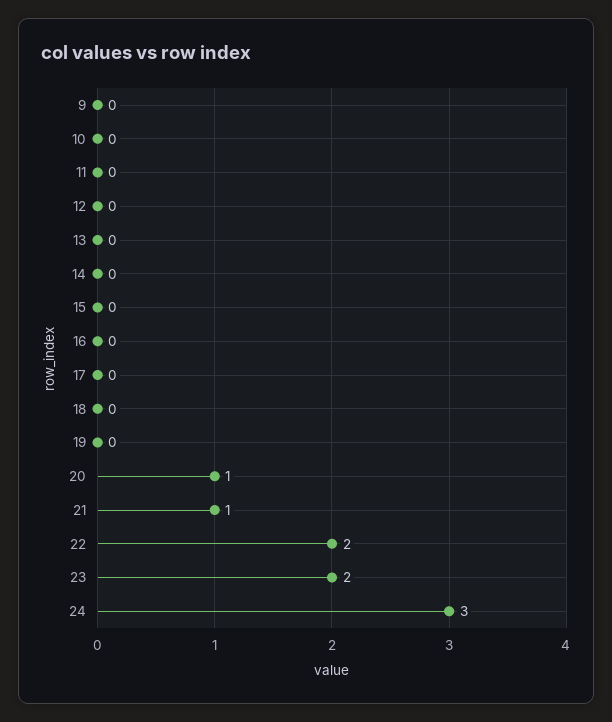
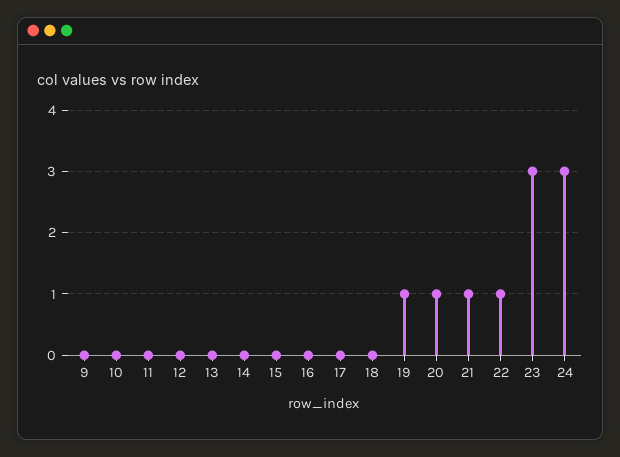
  {
    "9": 0,
    "10": 0,
    "11": 0,
    "12": 0,
    "13": 0,
    "14": 0,
    "15": 0,
    "16": 0,
    "17": 0,
    "18": 0,
-   "19": 0,
+   "19": 1,
    "20": 1,
    "21": 1,
-   "22": 2,
+   "22": 1,
-   "23": 2,
+   "23": 3,
    "24": 3
  }

